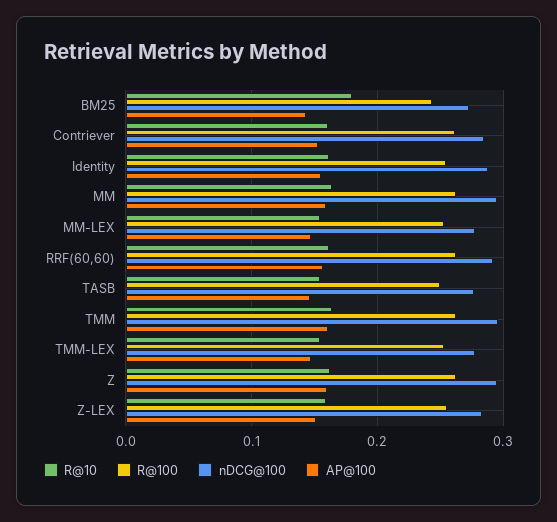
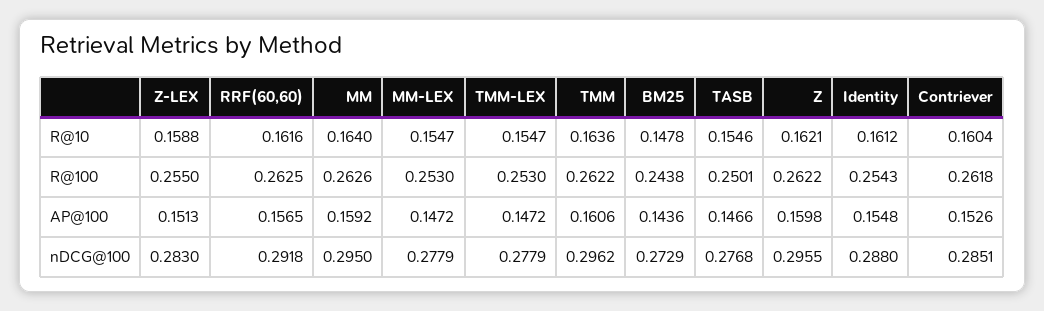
  {
    "R@10": {
-     "BM25": 0.18,
+     "BM25": 0.1478,
      "Contriever": 0.1604,
      "Identity": 0.1612,
      "MM": 0.164,
      "MM-LEX": 0.1547,
      "RRF(60,60)": 0.1616,
      "TASB": 0.1546,
      "TMM": 0.1636,
      "TMM-LEX": 0.1547,
      "Z": 0.1621,
      "Z-LEX": 0.1588
    },
    "R@100": {
      "BM25": 0.2438,
      "Contriever": 0.2618,
      "Identity": 0.2543,
      "MM": 0.2626,
      "MM-LEX": 0.253,
      "RRF(60,60)": 0.2625,
      "TASB": 0.2501,
      "TMM": 0.2622,
      "TMM-LEX": 0.253,
      "Z": 0.2622,
      "Z-LEX": 0.255
    },
    "nDCG@100": {
      "BM25": 0.2729,
      "Contriever": 0.2851,
      "Identity": 0.288,
      "MM": 0.295,
      "MM-LEX": 0.2779,
      "RRF(60,60)": 0.2918,
      "TASB": 0.2768,
      "TMM": 0.2962,
      "TMM-LEX": 0.2779,
      "Z": 0.2955,
      "Z-LEX": 0.283
    },
    "AP@100": {
      "BM25": 0.1436,
      "Contriever": 0.1526,
      "Identity": 0.1548,
      "MM": 0.1592,
      "MM-LEX": 0.1472,
      "RRF(60,60)": 0.1565,
      "TASB": 0.1466,
      "TMM": 0.1606,
      "TMM-LEX": 0.1472,
      "Z": 0.1598,
      "Z-LEX": 0.1513
    }
  }

